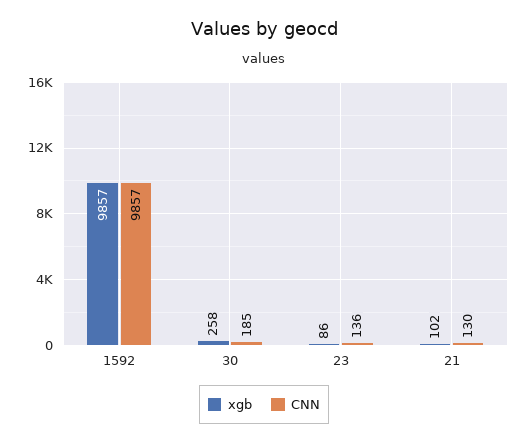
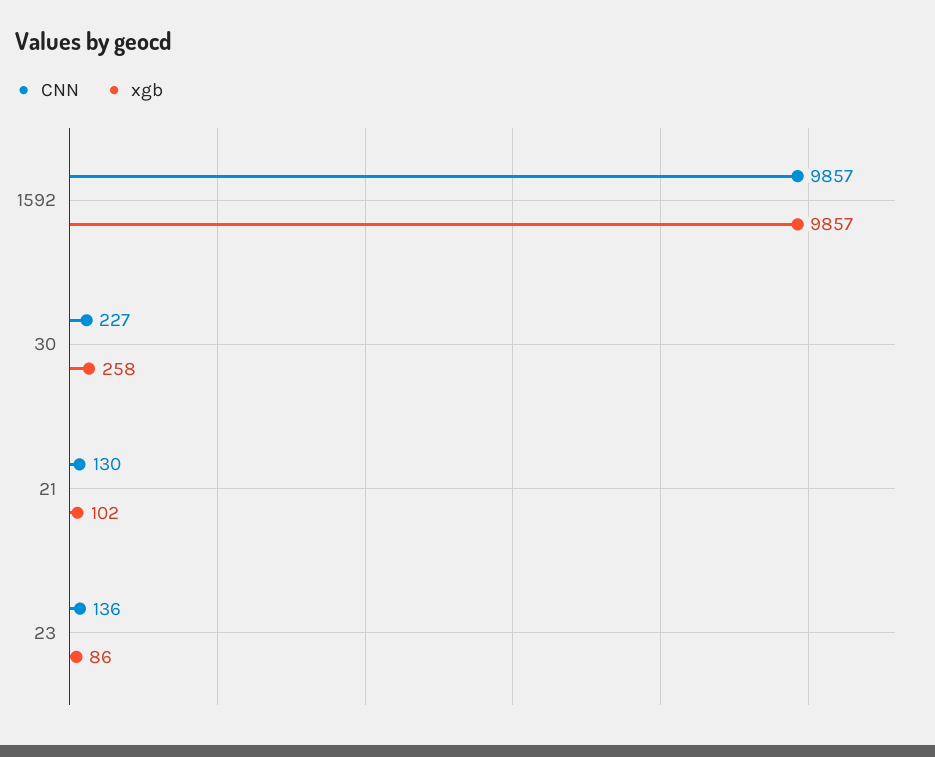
  {
    "xgb": {
      "1592": 9857,
      "30": 258,
      "23": 86,
      "21": 102
    },
    "CNN": {
      "1592": 9857,
-     "30": 185,
+     "30": 227,
      "23": 136,
      "21": 130
    }
  }

